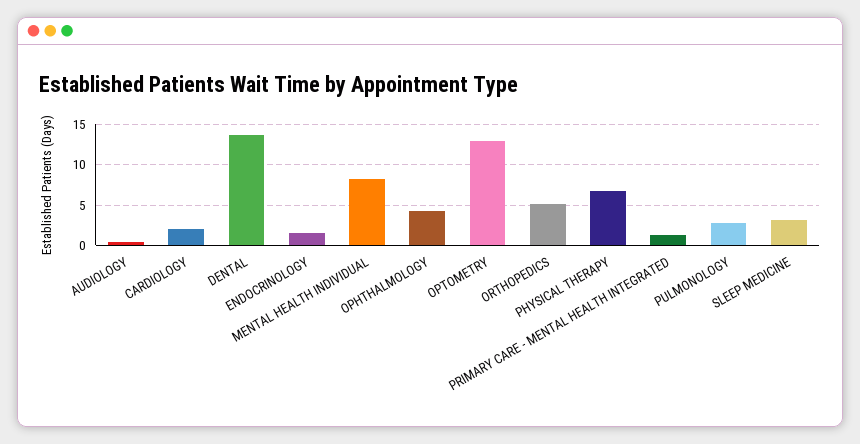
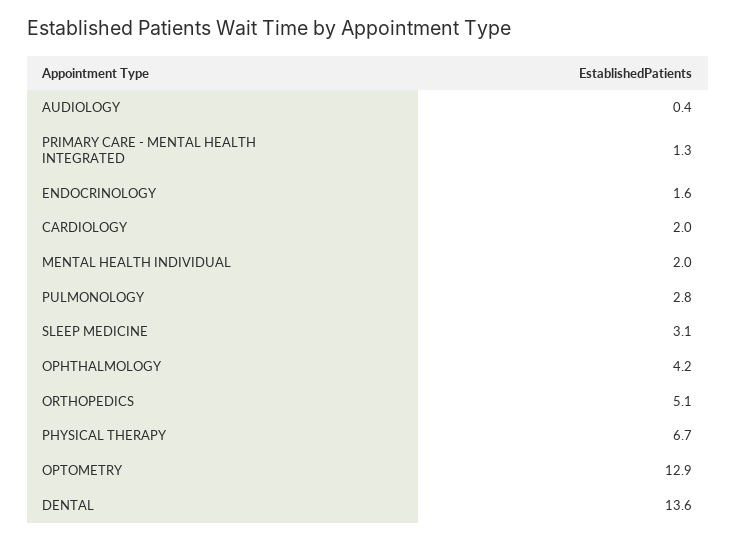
  {
    "AUDIOLOGY": 0.4,
    "CARDIOLOGY": 2,
    "DENTAL": 13.6,
    "ENDOCRINOLOGY": 1.6,
-   "MENTAL HEALTH INDIVIDUAL": 8,
+   "MENTAL HEALTH INDIVIDUAL": 2,
    "OPHTHALMOLOGY": 4.2,
    "OPTOMETRY": 12.9,
    "ORTHOPEDICS": 5.1,
    "PHYSICAL THERAPY": 6.7,
    "PRIMARY CARE - MENTAL HEALTH INTEGRATED": 1.3,
    "PULMONOLOGY": 2.8,
    "SLEEP MEDICINE": 3.1
  }

